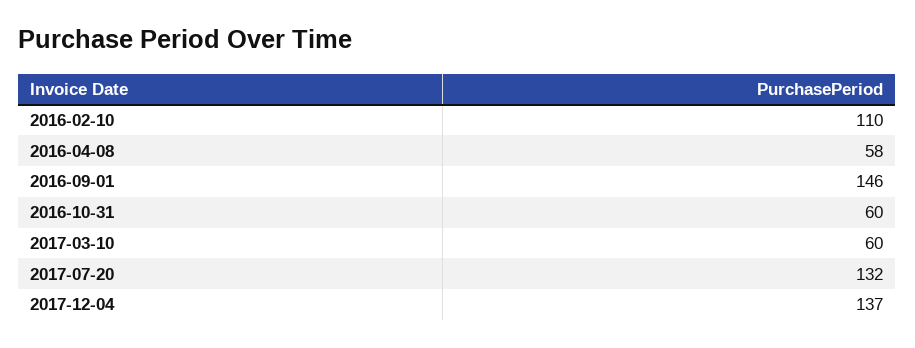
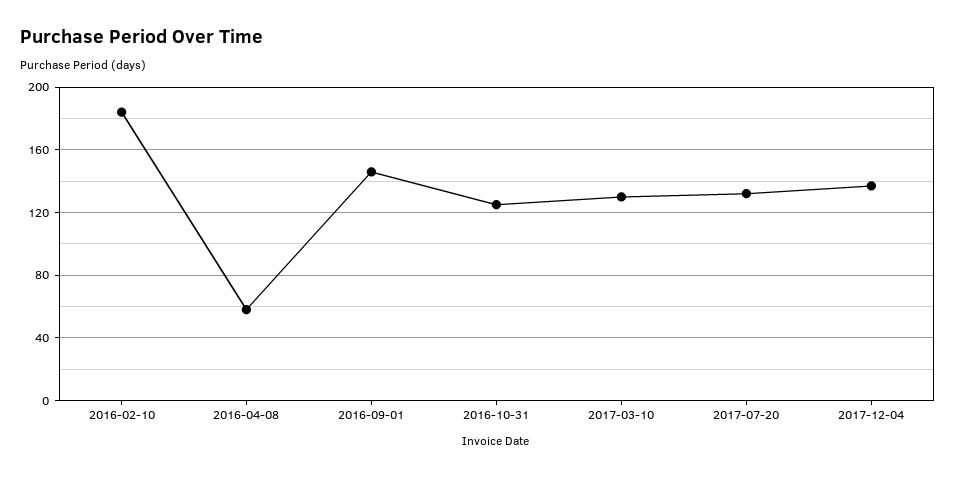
  {
-   "2016-02-10": 110,
+   "2016-02-10": 185,
    "2016-04-08": 58,
    "2016-09-01": 146,
-   "2016-10-31": 60,
+   "2016-10-31": 125,
-   "2017-03-10": 60,
+   "2017-03-10": 130,
    "2017-07-20": 132,
    "2017-12-04": 137
  }

